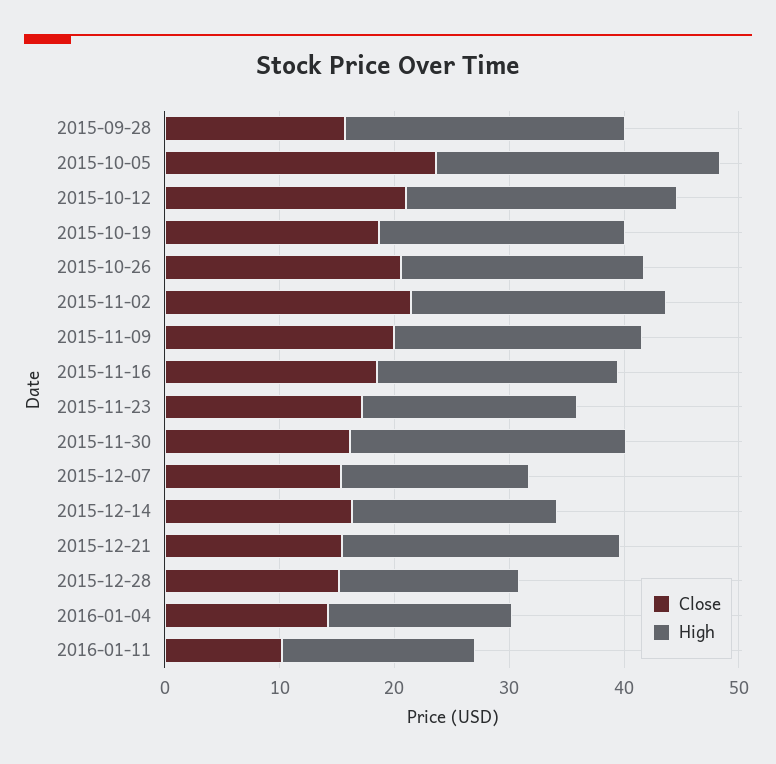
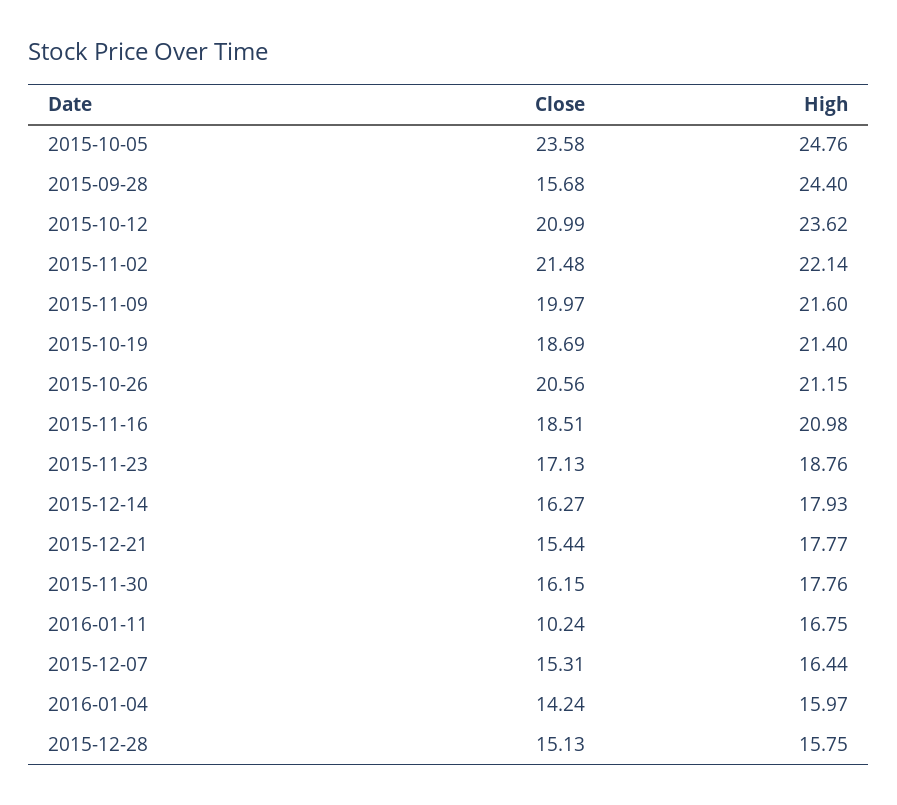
  {
    "Close": {
      "2015-09-28": 15.68,
      "2015-10-05": 23.58,
      "2015-10-12": 20.99,
      "2015-10-19": 18.69,
      "2015-10-26": 20.56,
      "2015-11-02": 21.48,
      "2015-11-09": 19.97,
      "2015-11-16": 18.51,
      "2015-11-23": 17.13,
      "2015-11-30": 16.15,
      "2015-12-07": 15.31,
      "2015-12-14": 16.27,
      "2015-12-21": 15.44,
      "2015-12-28": 15.13,
      "2016-01-04": 14.24,
      "2016-01-11": 10.24
    },
    "High": {
      "2015-09-28": 24.4,
      "2015-10-05": 24.76,
      "2015-10-12": 23.62,
      "2015-10-19": 21.4,
      "2015-10-26": 21.15,
      "2015-11-02": 22.14,
      "2015-11-09": 21.6,
      "2015-11-16": 20.98,
      "2015-11-23": 18.76,
-     "2015-11-30": 24,
+     "2015-11-30": 17.76,
      "2015-12-07": 16.44,
      "2015-12-14": 17.93,
-     "2015-12-21": 24,
+     "2015-12-21": 17.77,
      "2015-12-28": 15.75,
      "2016-01-04": 15.97,
      "2016-01-11": 16.75
    }
  }

